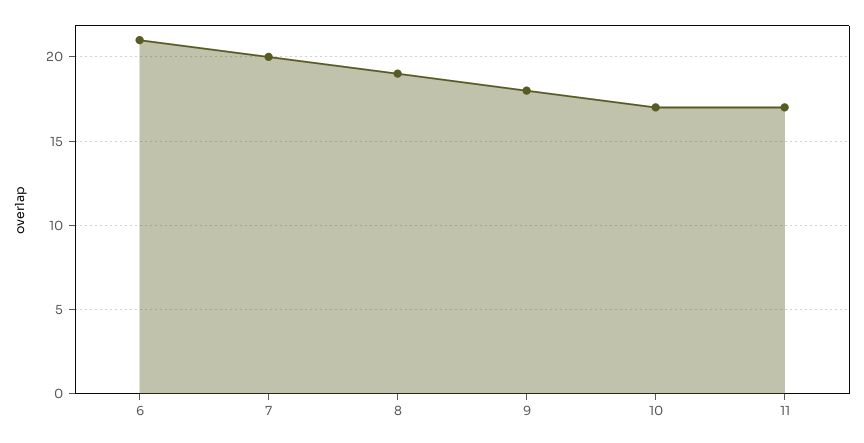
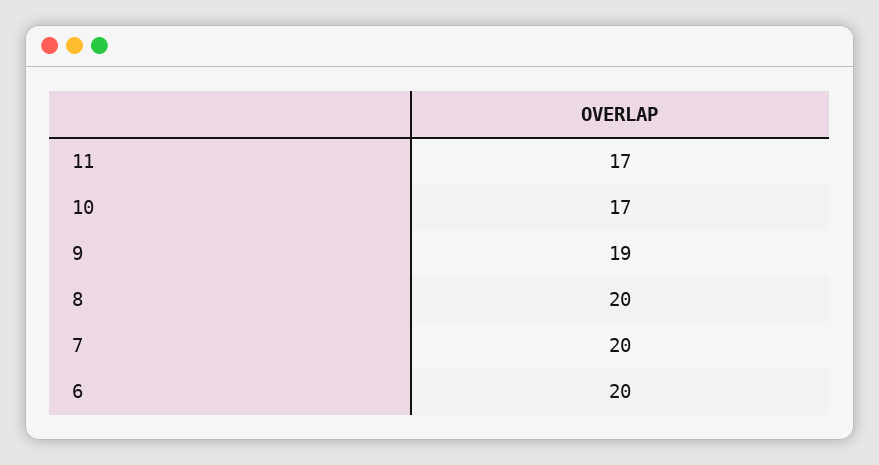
  {
-   "6": 21,
+   "6": 20,
    "7": 20,
-   "8": 19,
+   "8": 20,
-   "9": 18,
+   "9": 19,
    "10": 17,
    "11": 17
  }

